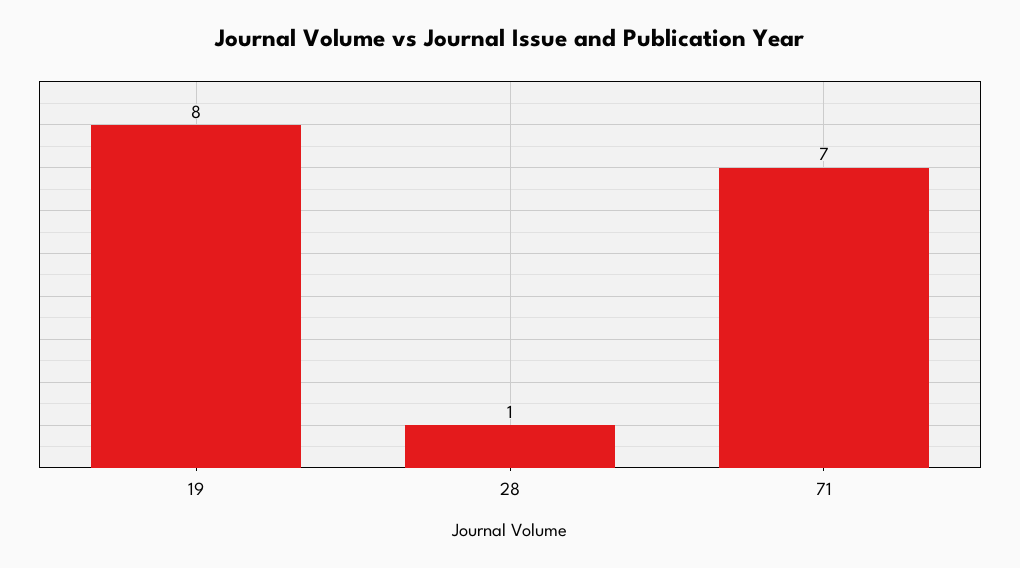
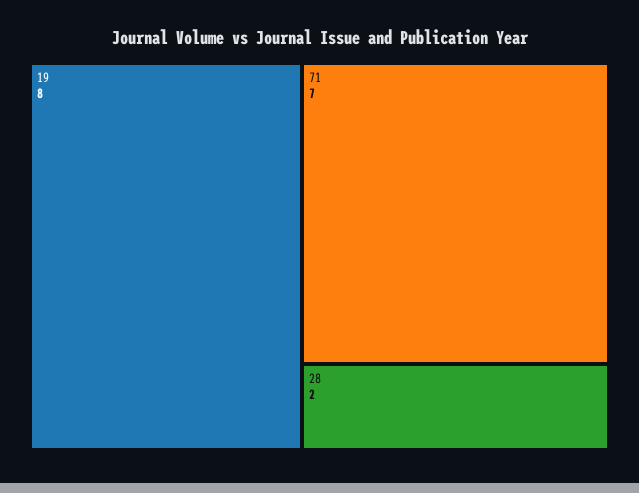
  {
    "19": 8,
-   "28": 1,
+   "28": 2,
    "71": 7
  }

